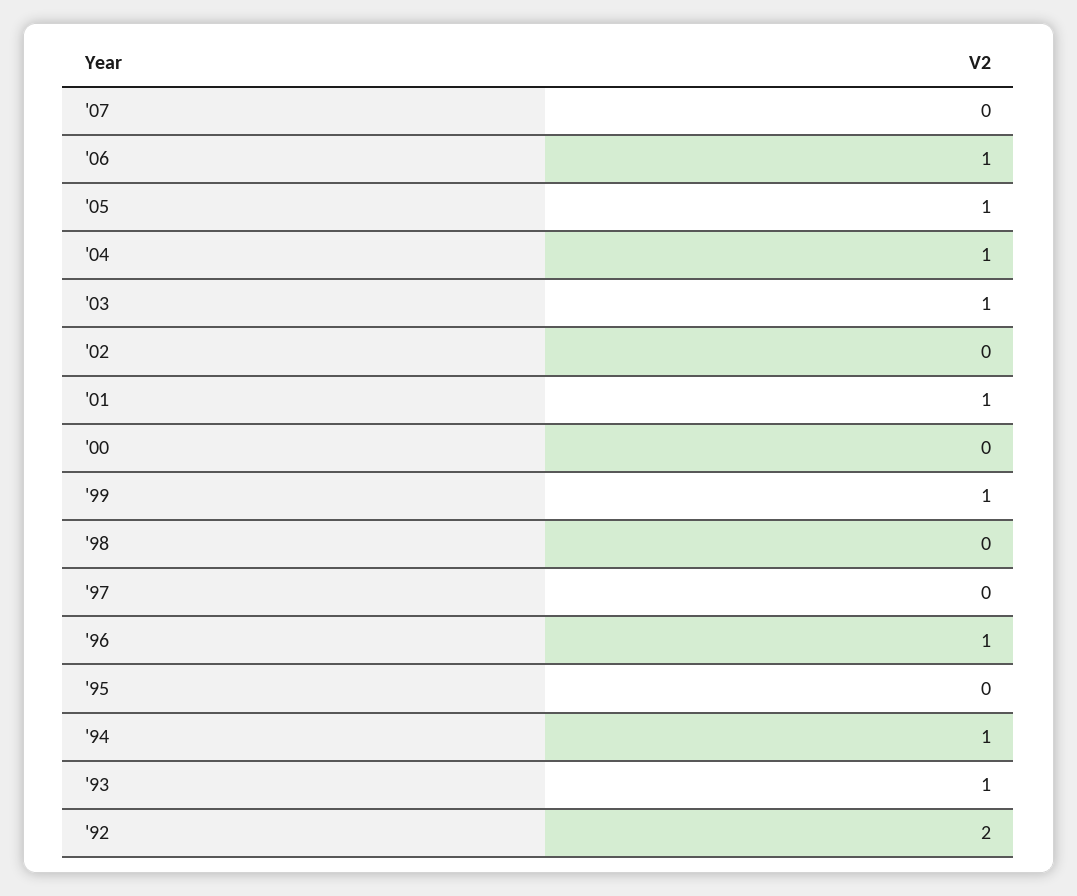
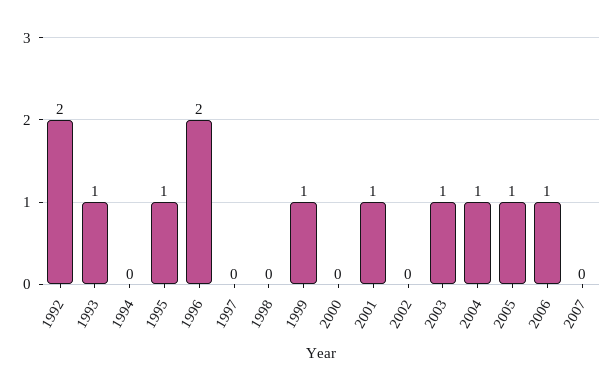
  {
    "'07": 0,
    "'06": 1,
    "'05": 1,
    "'04": 1,
    "'03": 1,
    "'02": 0,
    "'01": 1,
    "'00": 0,
    "'99": 1,
    "'98": 0,
    "'97": 0,
-   "'96": 1,
+   "'96": 2,
-   "'95": 0,
+   "'95": 1,
-   "'94": 1,
+   "'94": 0,
    "'93": 1,
    "'92": 2
  }

